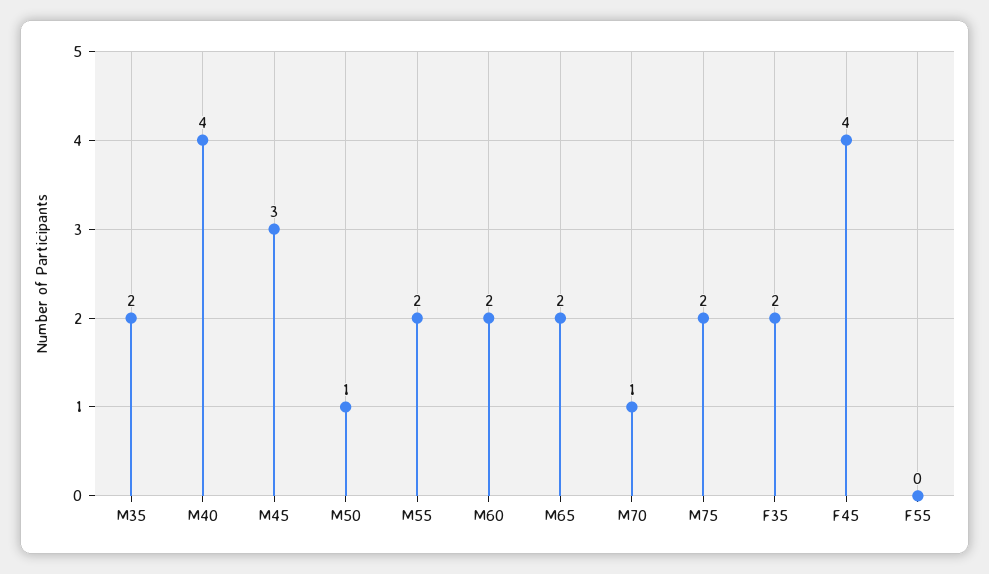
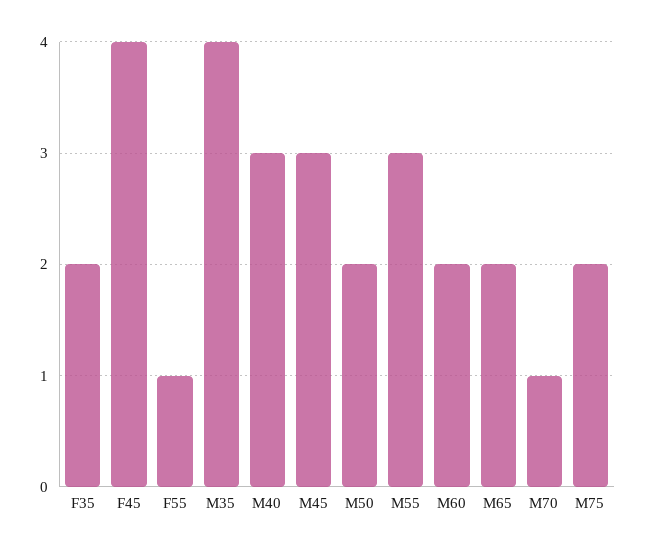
  {
-   "M35": 2,
+   "M35": 4,
-   "M40": 4,
+   "M40": 3,
    "M45": 3,
-   "M50": 1,
+   "M50": 2,
-   "M55": 2,
+   "M55": 3,
    "M60": 2,
    "M65": 2,
    "M70": 1,
    "M75": 2,
    "F35": 2,
    "F45": 4,
-   "F55": 0
+   "F55": 1
  }

